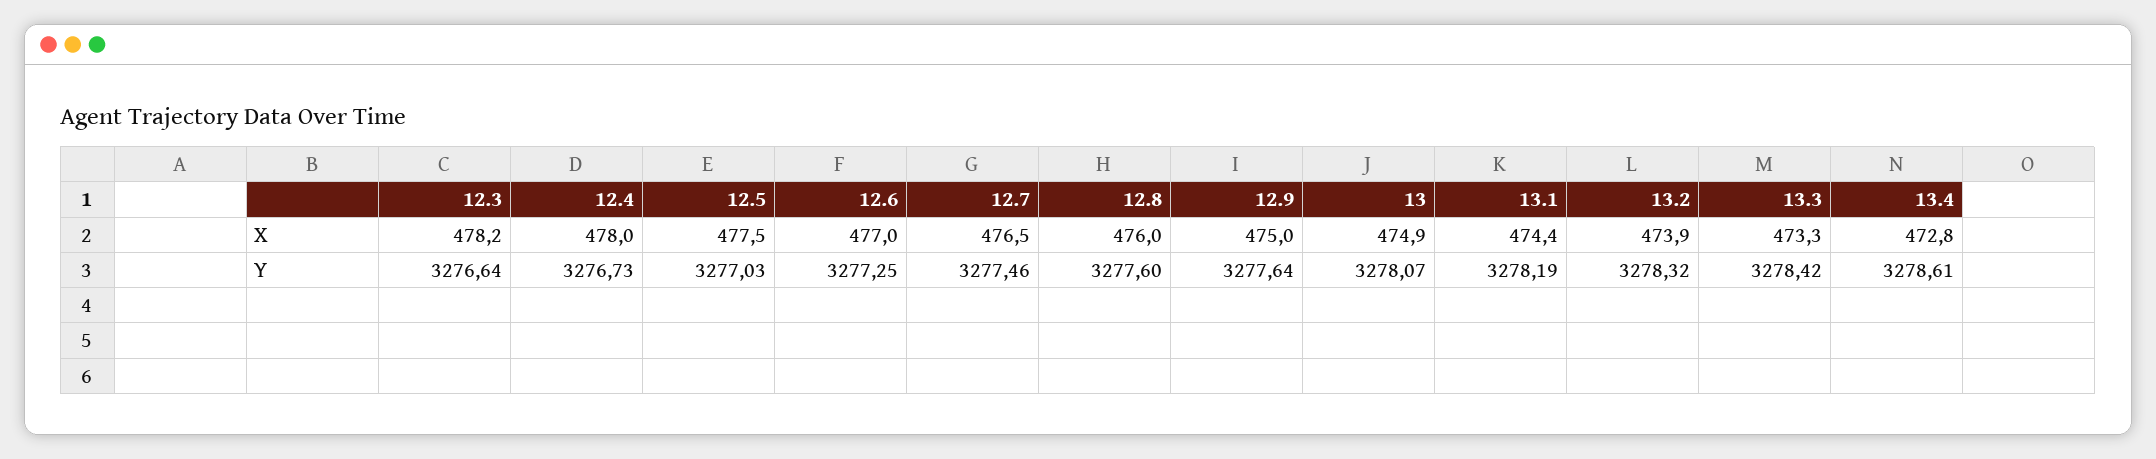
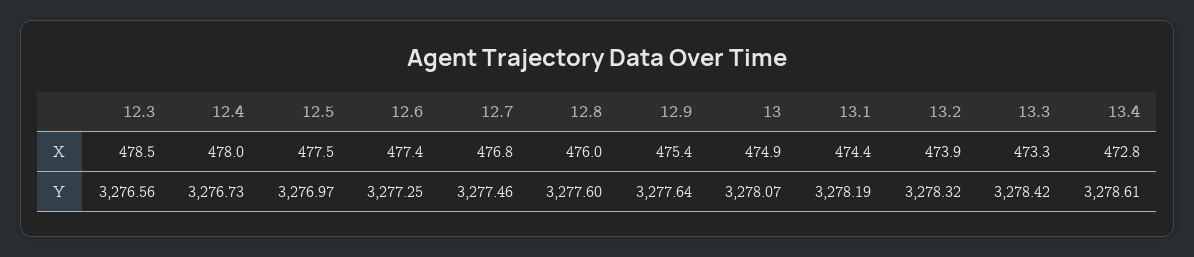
  {
    "12.3": {
-     "X": 478.2,
+     "X": 478.5,
-     "Y": 3276.64
+     "Y": 3276.56
    },
    "12.4": {
      "X": 478,
      "Y": 3276.73
    },
    "12.5": {
      "X": 477.5,
-     "Y": 3277.03
+     "Y": 3276.97
    },
    "12.6": {
-     "X": 477,
+     "X": 477.4,
      "Y": 3277.25
    },
    "12.7": {
-     "X": 476.5,
+     "X": 476.8,
      "Y": 3277.46
    },
    "12.8": {
      "X": 476,
      "Y": 3277.6
    },
    "12.9": {
-     "X": 475,
+     "X": 475.4,
      "Y": 3277.64
    },
    "13": {
      "X": 474.9,
      "Y": 3278.07
    },
    "13.1": {
      "X": 474.4,
      "Y": 3278.19
    },
    "13.2": {
      "X": 473.9,
      "Y": 3278.32
    },
    "13.3": {
      "X": 473.3,
      "Y": 3278.42
    },
    "13.4": {
      "X": 472.8,
      "Y": 3278.61
    }
  }

